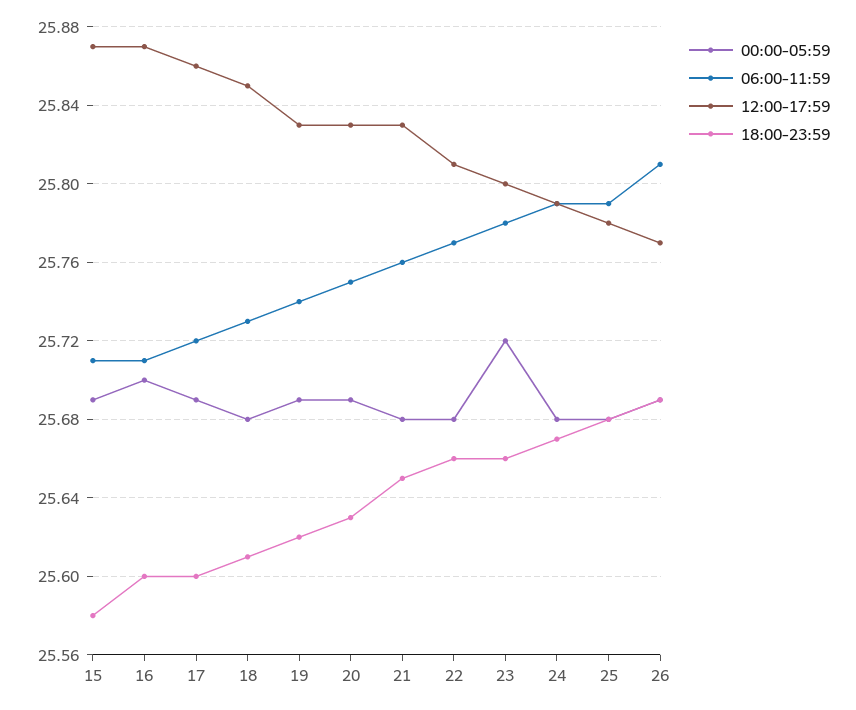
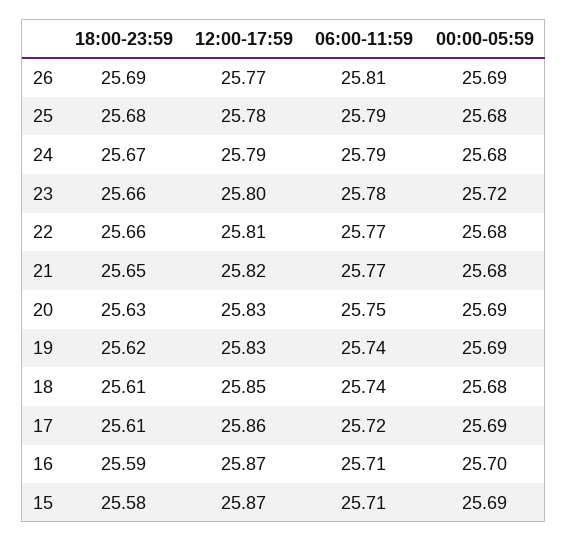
  {
    "00:00-05:59": {
      "15": 25.69,
      "16": 25.7,
      "17": 25.69,
      "18": 25.68,
      "19": 25.69,
      "20": 25.69,
      "21": 25.68,
      "22": 25.68,
      "23": 25.72,
      "24": 25.68,
      "25": 25.68,
      "26": 25.69
    },
    "06:00-11:59": {
      "15": 25.71,
      "16": 25.71,
      "17": 25.72,
-     "18": 25.73,
+     "18": 25.74,
      "19": 25.74,
      "20": 25.75,
-     "21": 25.76,
+     "21": 25.77,
      "22": 25.77,
      "23": 25.78,
      "24": 25.79,
      "25": 25.79,
      "26": 25.81
    },
    "12:00-17:59": {
      "15": 25.87,
      "16": 25.87,
      "17": 25.86,
      "18": 25.85,
      "19": 25.83,
      "20": 25.83,
-     "21": 25.83,
+     "21": 25.82,
      "22": 25.81,
      "23": 25.8,
      "24": 25.79,
      "25": 25.78,
      "26": 25.77
    },
    "18:00-23:59": {
      "15": 25.58,
-     "16": 25.6,
+     "16": 25.59,
-     "17": 25.6,
+     "17": 25.61,
      "18": 25.61,
      "19": 25.62,
      "20": 25.63,
      "21": 25.65,
      "22": 25.66,
      "23": 25.66,
      "24": 25.67,
      "25": 25.68,
      "26": 25.69
    }
  }

